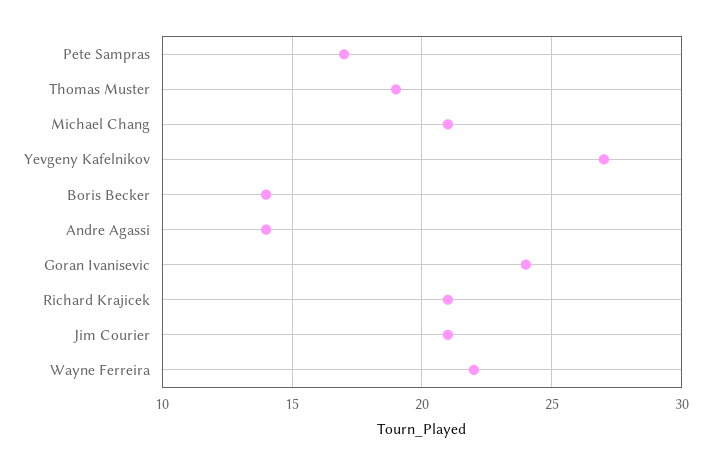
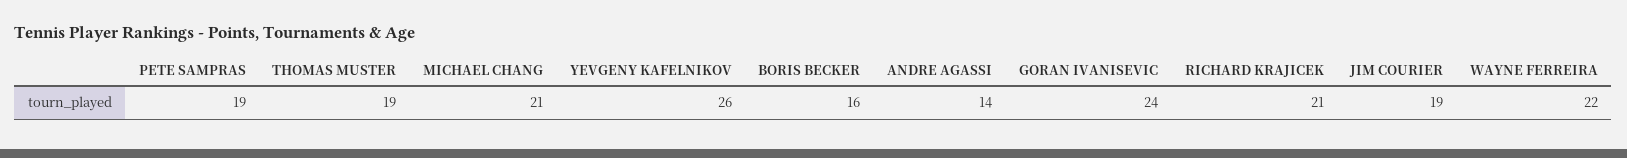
  {
-   "Pete Sampras": 17,
+   "Pete Sampras": 19,
    "Thomas Muster": 19,
    "Michael Chang": 21,
-   "Yevgeny Kafelnikov": 27,
+   "Yevgeny Kafelnikov": 26,
-   "Boris Becker": 14,
+   "Boris Becker": 16,
    "Andre Agassi": 14,
    "Goran Ivanisevic": 24,
    "Richard Krajicek": 21,
-   "Jim Courier": 21,
+   "Jim Courier": 19,
    "Wayne Ferreira": 22
  }

